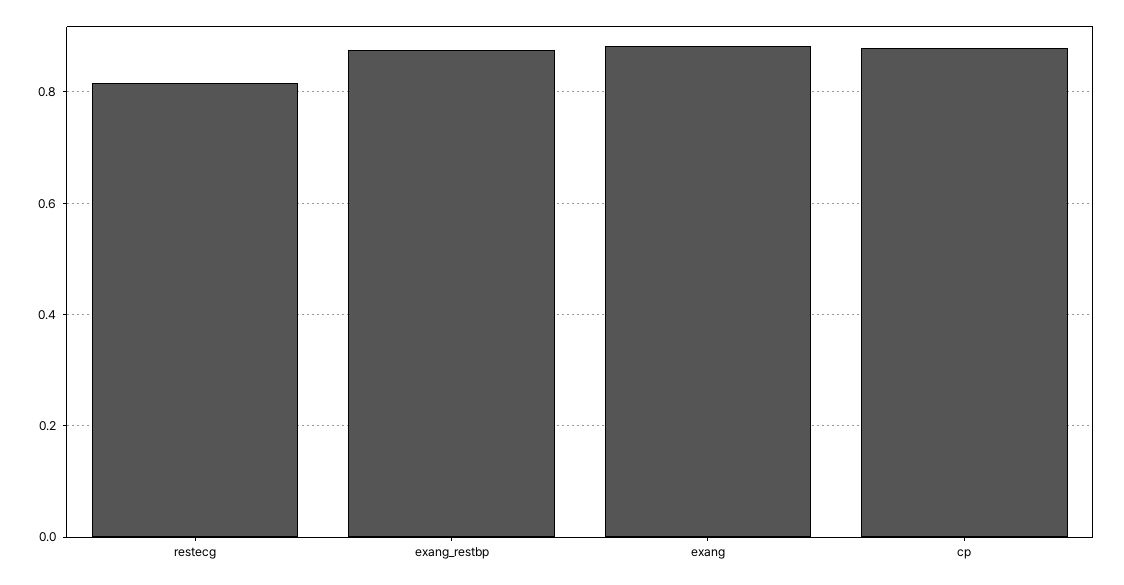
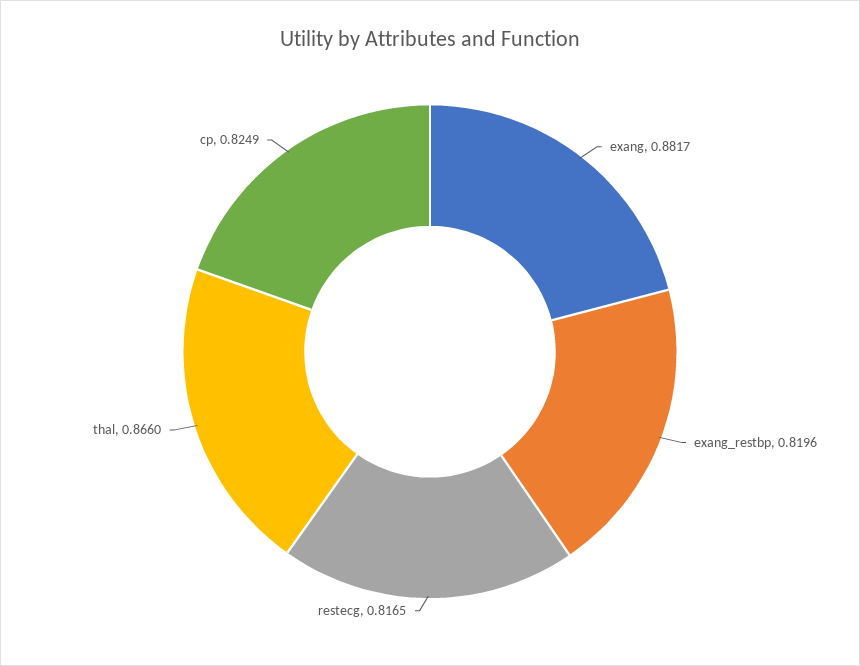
  {
    "restecg": 0.8165,
-   "exang_restbp": 0.88,
+   "exang_restbp": 0.8196,
    "exang": 0.8817,
-   "cp": 0.88
+   "cp": 0.8249,
+   "thal": 0.866
  }

